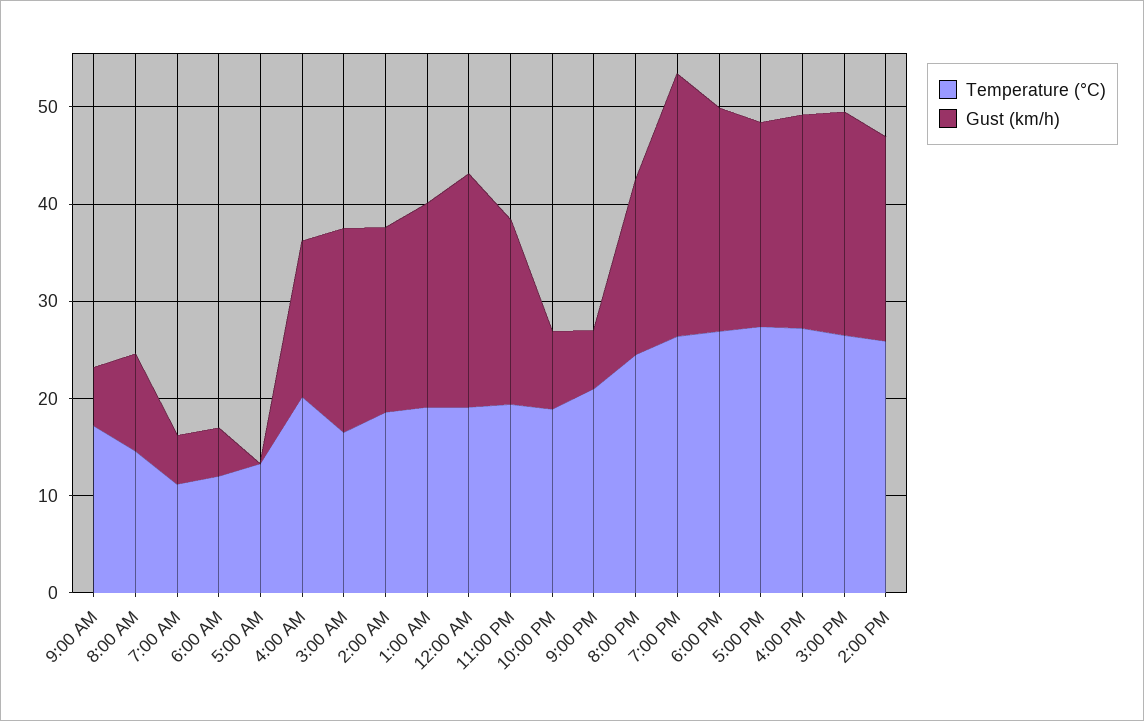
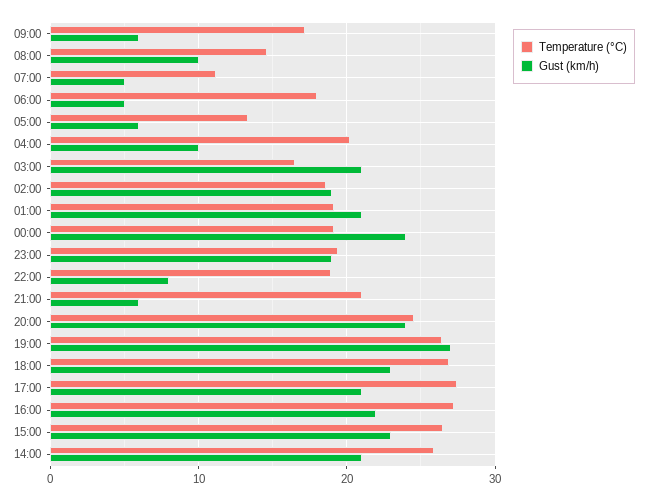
  {
    "Temperature (°C)": {
      "9:00 AM": 17,
      "8:00 AM": 15,
      "7:00 AM": 11,
-     "6:00 AM": 12,
+     "6:00 AM": 18,
      "5:00 AM": 13,
      "4:00 AM": 20,
      "3:00 AM": 17,
      "2:00 AM": 19,
      "1:00 AM": 19,
      "12:00 AM": 19,
      "11:00 PM": 19,
      "10:00 PM": 19,
      "9:00 PM": 21,
      "8:00 PM": 25,
      "7:00 PM": 26,
      "6:00 PM": 27,
      "5:00 PM": 27,
      "4:00 PM": 27,
      "3:00 PM": 27,
      "2:00 PM": 26
    },
    "Gust (km/h)": {
      "9:00 AM": 6,
      "8:00 AM": 10,
      "7:00 AM": 5,
      "6:00 AM": 5,
-     "5:00 AM": 0,
+     "5:00 AM": 6,
-     "4:00 AM": 16,
+     "4:00 AM": 10,
      "3:00 AM": 21,
      "2:00 AM": 19,
      "1:00 AM": 21,
      "12:00 AM": 24,
      "11:00 PM": 19,
      "10:00 PM": 8,
      "9:00 PM": 6,
-     "8:00 PM": 18,
+     "8:00 PM": 24,
      "7:00 PM": 27,
      "6:00 PM": 23,
      "5:00 PM": 21,
      "4:00 PM": 22,
      "3:00 PM": 23,
      "2:00 PM": 21
    }
  }

